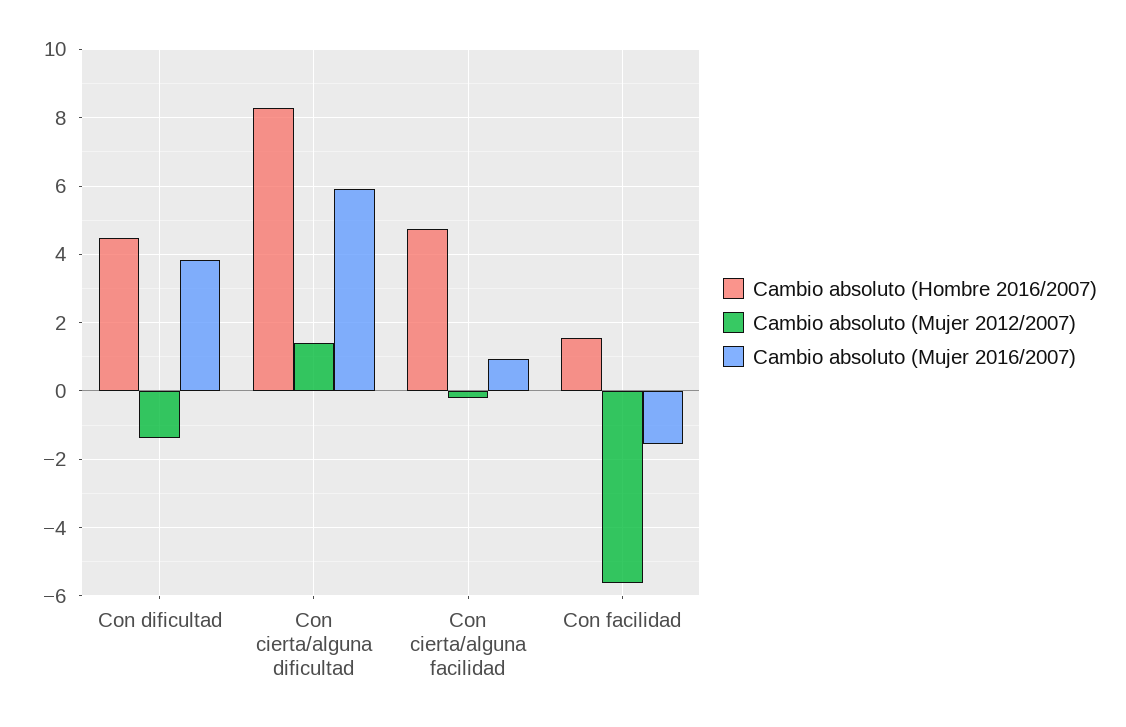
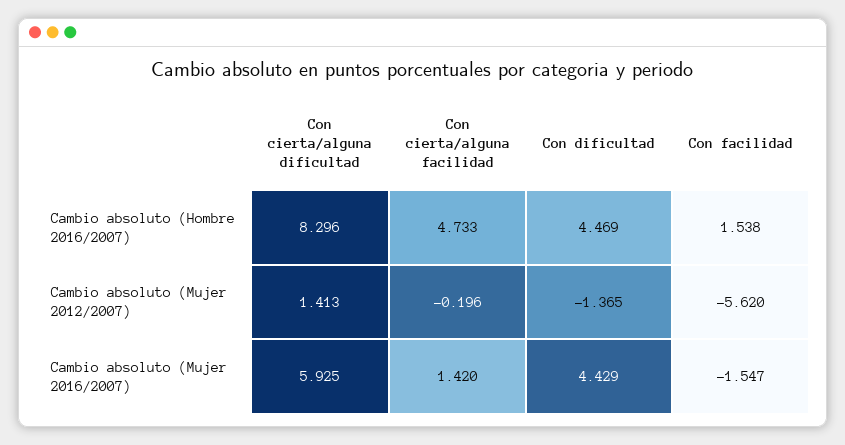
  {
    "Cambio absoluto (Hombre 2016/2007)": {
      "Con dificultad": 4.469,
      "Con cierta/alguna dificultad": 8.296,
      "Con cierta/alguna facilidad": 4.733,
      "Con facilidad": 1.538
    },
    "Cambio absoluto (Mujer 2012/2007)": {
      "Con dificultad": -1.365,
      "Con cierta/alguna dificultad": 1.413,
      "Con cierta/alguna facilidad": -0.196,
      "Con facilidad": -5.62
    },
    "Cambio absoluto (Mujer 2016/2007)": {
-     "Con dificultad": 3.8,
+     "Con dificultad": 4.429,
      "Con cierta/alguna dificultad": 5.925,
-     "Con cierta/alguna facilidad": 1,
+     "Con cierta/alguna facilidad": 1.42,
      "Con facilidad": -1.547
    }
  }

